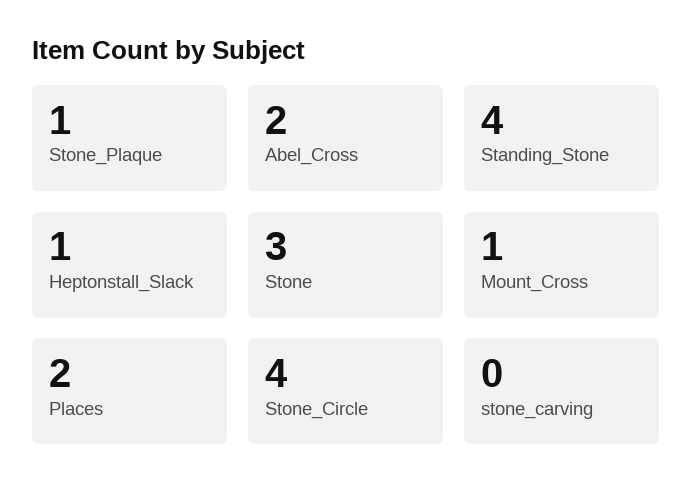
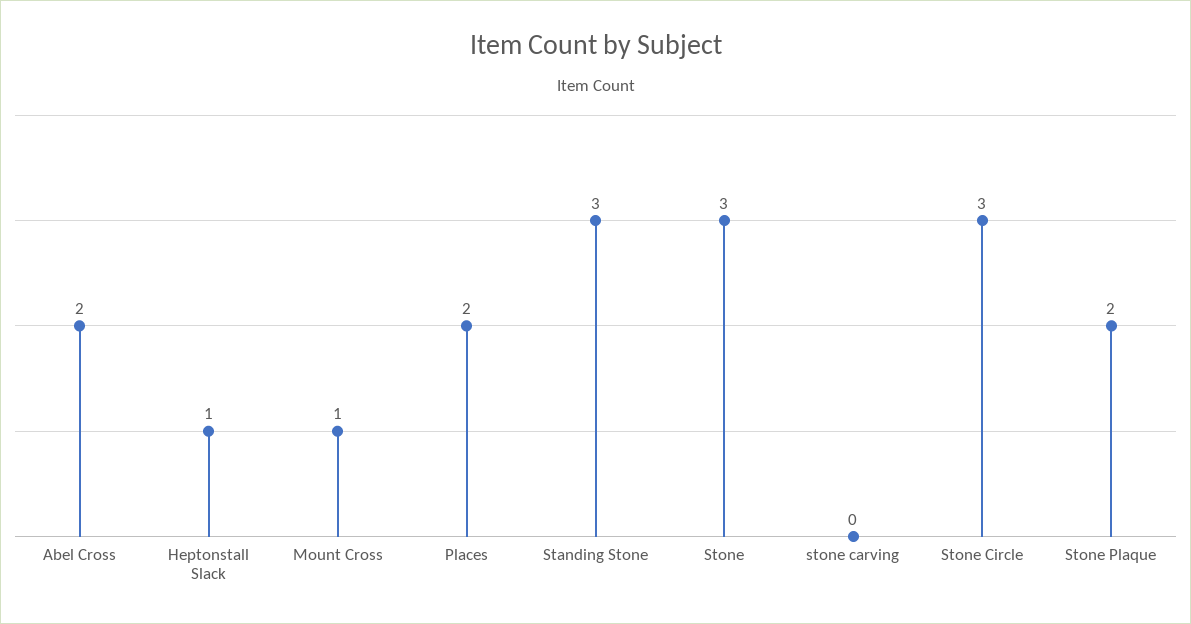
  {
-   "Stone_Plaque": 1,
+   "Stone_Plaque": 2,
    "Abel_Cross": 2,
-   "Standing_Stone": 4,
+   "Standing_Stone": 3,
    "Heptonstall_Slack": 1,
    "Stone": 3,
    "Mount_Cross": 1,
    "Places": 2,
-   "Stone_Circle": 4,
+   "Stone_Circle": 3,
    "stone_carving": 0
  }

